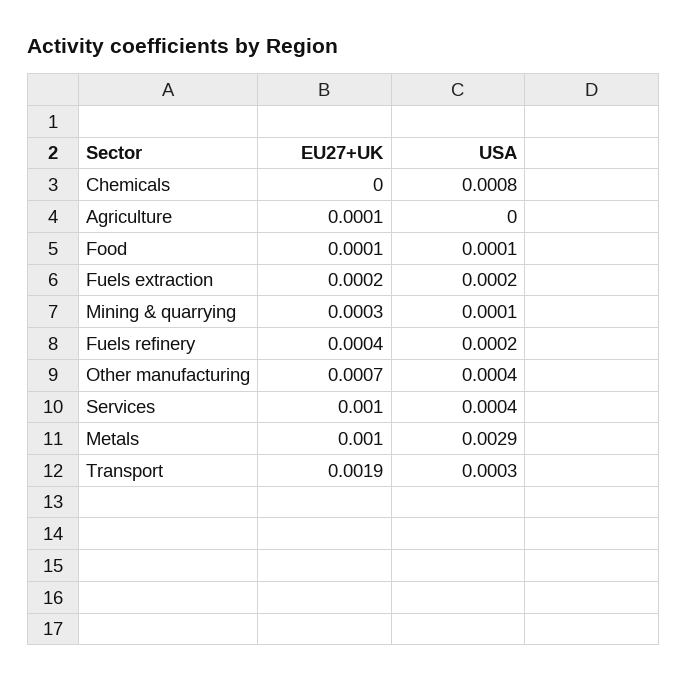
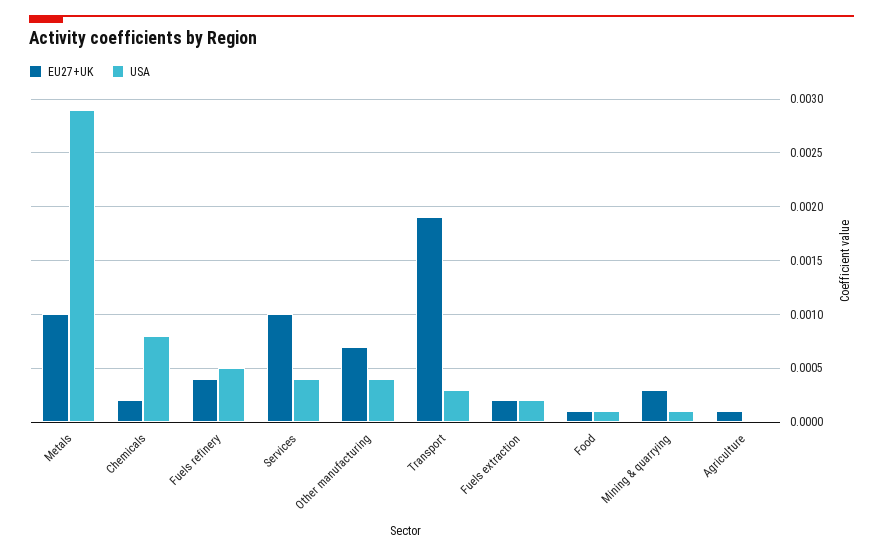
  {
    "EU27+UK": {
-     "Chemicals": 0,
+     "Chemicals": 0.0002,
      "Agriculture": 0.0001,
      "Food": 0.0001,
      "Fuels extraction": 0.0002,
      "Mining & quarrying": 0.0003,
      "Fuels refinery": 0.0004,
      "Other manufacturing": 0.0007,
      "Services": 0.001,
      "Metals": 0.001,
      "Transport": 0.0019
    },
    "USA": {
      "Chemicals": 0.0008,
      "Agriculture": 0,
      "Food": 0.0001,
      "Fuels extraction": 0.0002,
      "Mining & quarrying": 0.0001,
-     "Fuels refinery": 0.0002,
+     "Fuels refinery": 0.0005,
      "Other manufacturing": 0.0004,
      "Services": 0.0004,
      "Metals": 0.0029,
      "Transport": 0.0003
    }
  }

